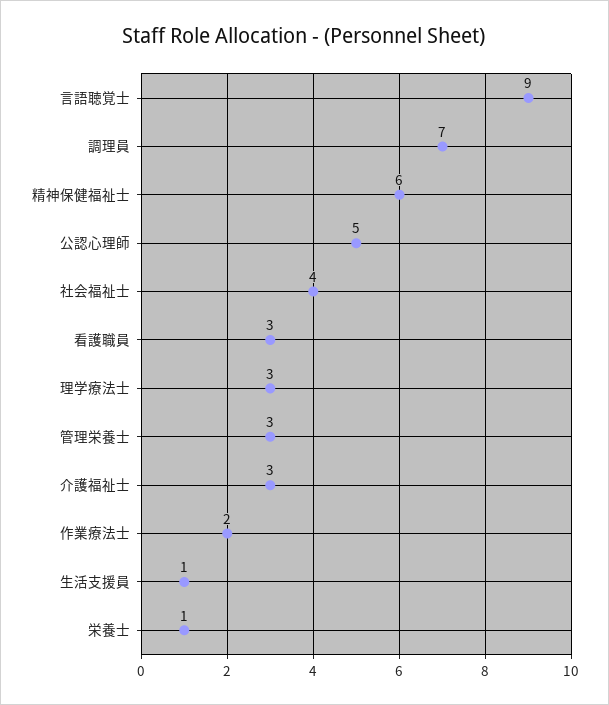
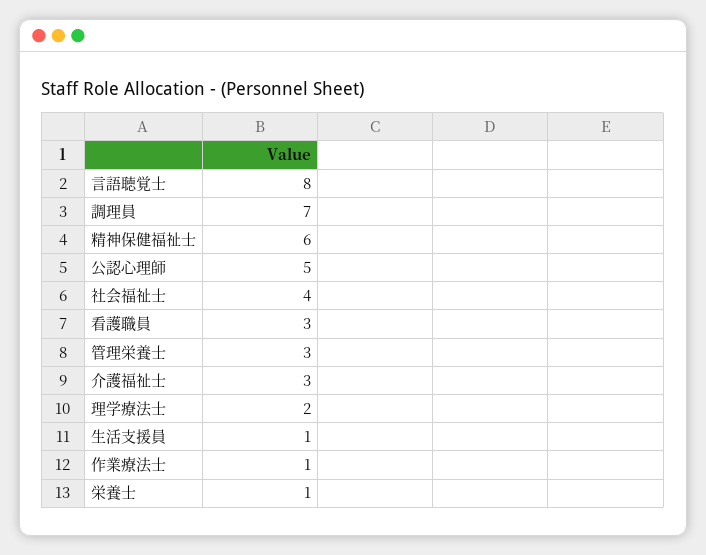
  {
-   "言語聴覚士": 9,
+   "言語聴覚士": 8,
    "調理員": 7,
    "精神保健福祉士": 6,
    "公認心理師": 5,
    "社会福祉士": 4,
    "看護職員": 3,
-   "理学療法士": 3,
+   "理学療法士": 2,
    "管理栄養士": 3,
    "介護福祉士": 3,
-   "作業療法士": 2,
+   "作業療法士": 1,
    "生活支援員": 1,
    "栄養士": 1
  }

